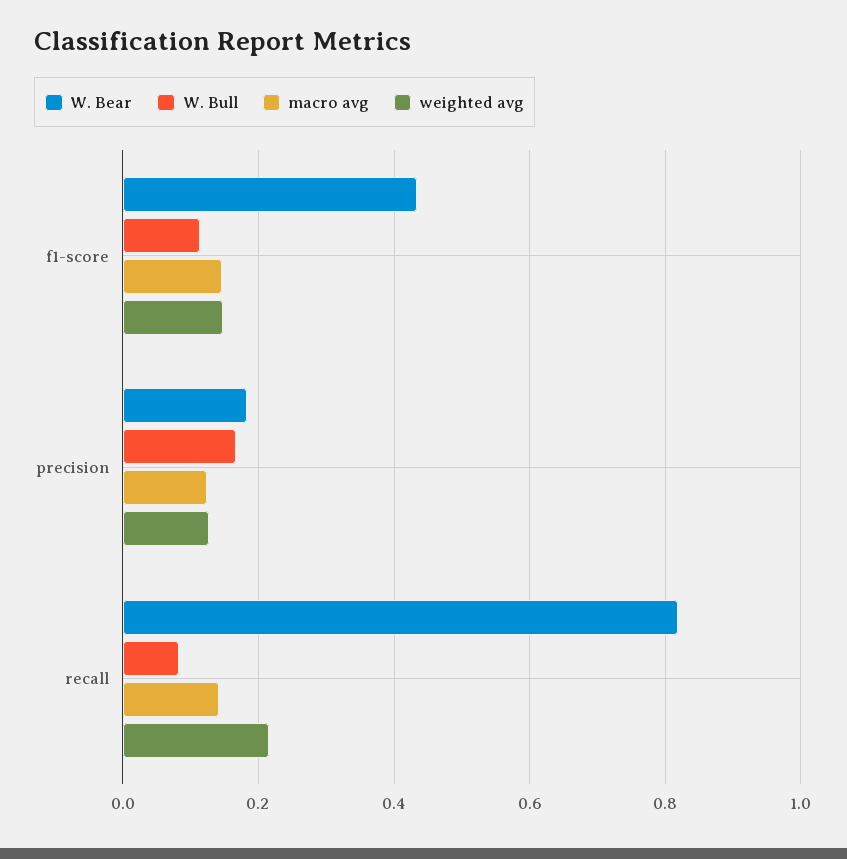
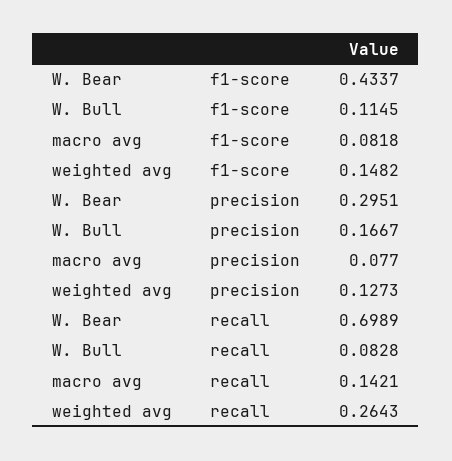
  {
    "W. Bear": {
      "f1-score": 0.4337,
-     "precision": 0.18,
+     "precision": 0.2951,
-     "recall": 0.82
+     "recall": 0.6989
    },
    "W. Bull": {
      "f1-score": 0.1145,
      "precision": 0.1667,
      "recall": 0.0828
    },
    "macro avg": {
-     "f1-score": 0.14,
+     "f1-score": 0.0818,
-     "precision": 0.12,
+     "precision": 0.077,
      "recall": 0.1421
    },
    "weighted avg": {
      "f1-score": 0.1482,
      "precision": 0.1273,
-     "recall": 0.22
+     "recall": 0.2643
    }
  }

